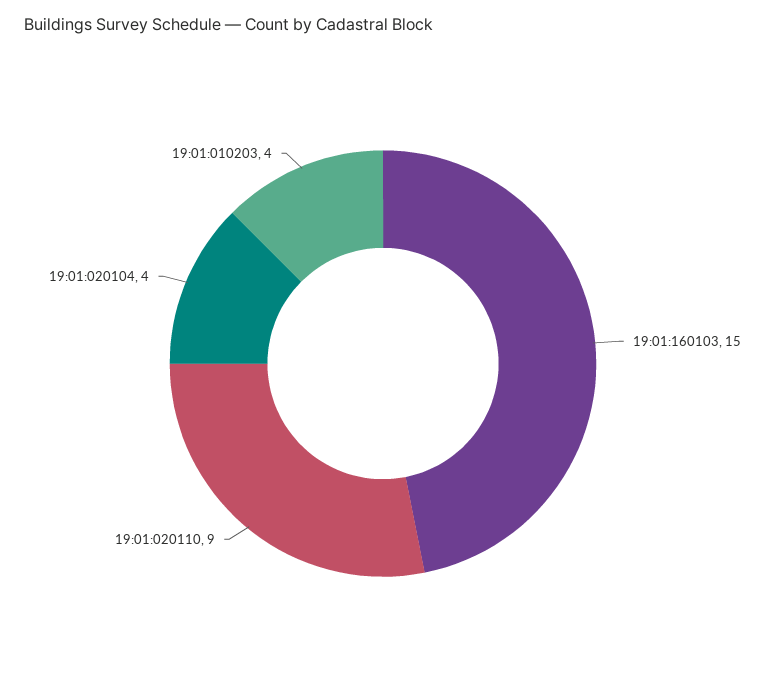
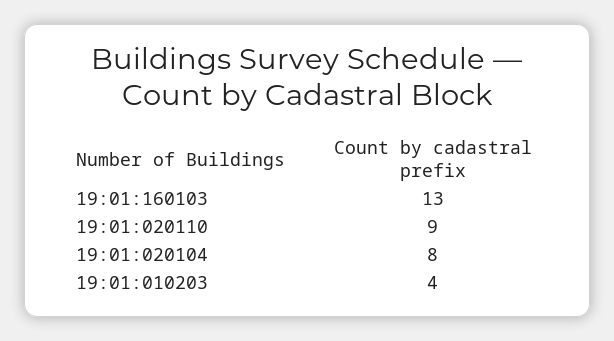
  {
-   "19:01:160103": 15,
+   "19:01:160103": 13,
    "19:01:020110": 9,
-   "19:01:020104": 4,
+   "19:01:020104": 8,
    "19:01:010203": 4
  }

